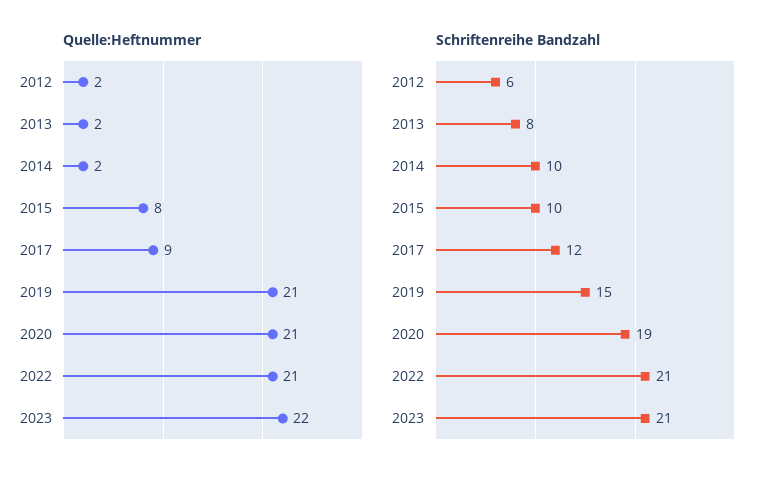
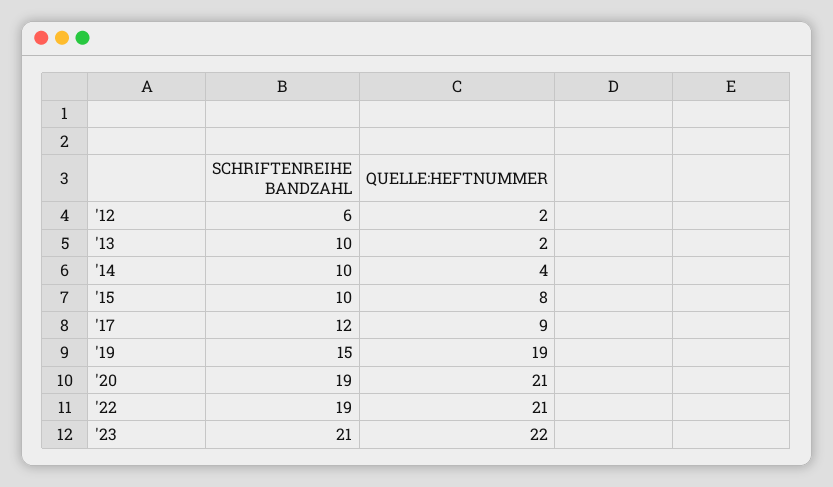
  {
    "Quelle:Heftnummer": {
      "2012": 2,
      "2013": 2,
-     "2014": 2,
+     "2014": 4,
      "2015": 8,
      "2017": 9,
-     "2019": 21,
+     "2019": 19,
      "2020": 21,
      "2022": 21,
      "2023": 22
    },
    "Schriftenreihe Bandzahl": {
      "2012": 6,
-     "2013": 8,
+     "2013": 10,
      "2014": 10,
      "2015": 10,
      "2017": 12,
      "2019": 15,
      "2020": 19,
-     "2022": 21,
+     "2022": 19,
      "2023": 21
    }
  }

